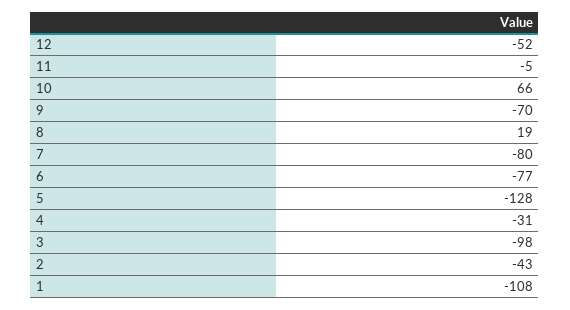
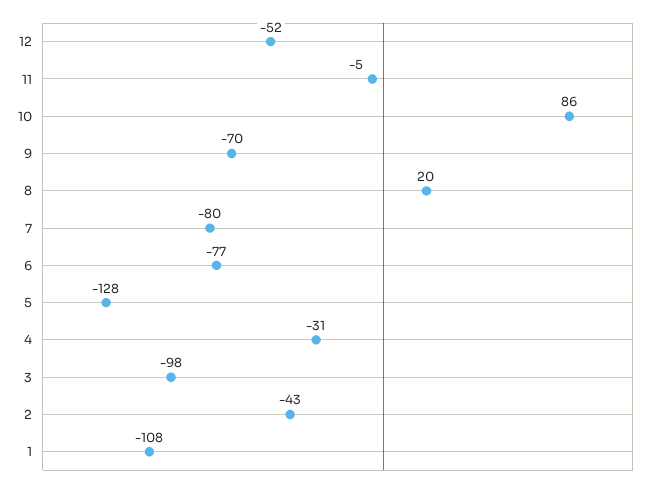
  {
    "12": -52,
    "11": -5,
-   "10": 66,
+   "10": 86,
    "9": -70,
-   "8": 19,
+   "8": 20,
    "7": -80,
    "6": -77,
    "5": -128,
    "4": -31,
    "3": -98,
    "2": -43,
    "1": -108
  }

